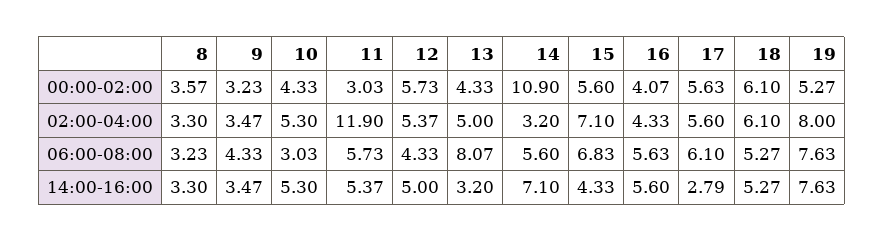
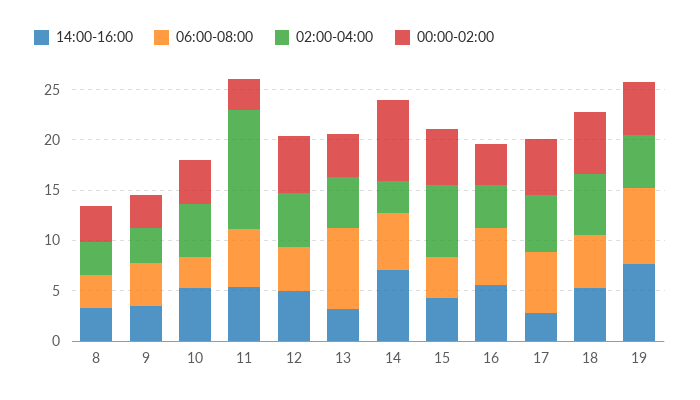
  {
    "00:00-02:00": {
      "8": 3.57,
      "9": 3.23,
      "10": 4.33,
      "11": 3.03,
      "12": 5.73,
      "13": 4.33,
-     "14": 10.9,
+     "14": 8,
      "15": 5.6,
      "16": 4.07,
      "17": 5.63,
      "18": 6.1,
      "19": 5.27
    },
    "02:00-04:00": {
      "8": 3.3,
      "9": 3.47,
      "10": 5.3,
      "11": 11.9,
      "12": 5.37,
      "13": 5,
      "14": 3.2,
      "15": 7.1,
      "16": 4.33,
      "17": 5.6,
      "18": 6.1,
-     "19": 8
+     "19": 5
    },
    "06:00-08:00": {
      "8": 3.23,
      "9": 4.33,
      "10": 3.03,
      "11": 5.73,
      "12": 4.33,
      "13": 8.07,
      "14": 5.6,
-     "15": 6.83,
+     "15": 4,
      "16": 5.63,
      "17": 6.1,
      "18": 5.27,
      "19": 7.63
    },
    "14:00-16:00": {
      "8": 3.3,
      "9": 3.47,
      "10": 5.3,
      "11": 5.37,
      "12": 5,
      "13": 3.2,
      "14": 7.1,
      "15": 4.33,
      "16": 5.6,
      "17": 2.79,
      "18": 5.27,
      "19": 7.63
    }
  }

